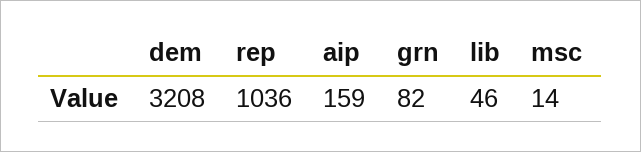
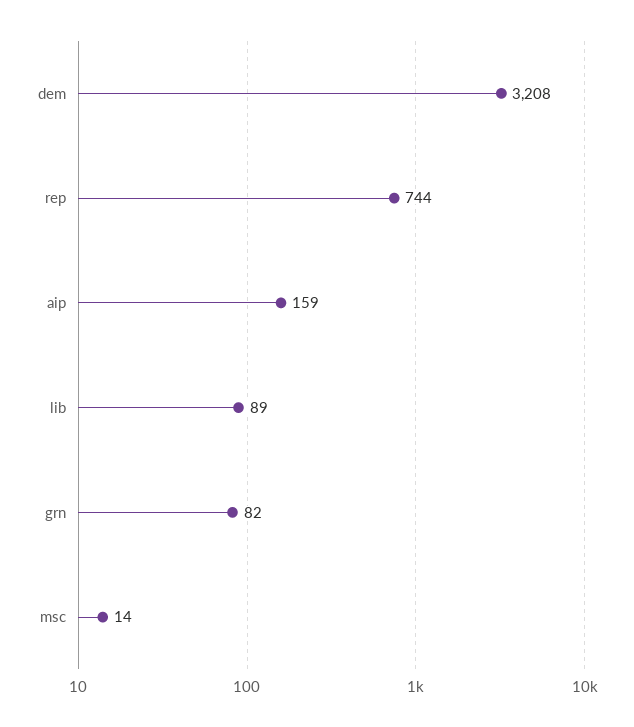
  {
    "dem": 3208,
-   "rep": 1036,
+   "rep": 744,
    "aip": 159,
    "grn": 82,
-   "lib": 46,
+   "lib": 89,
    "msc": 14
  }

